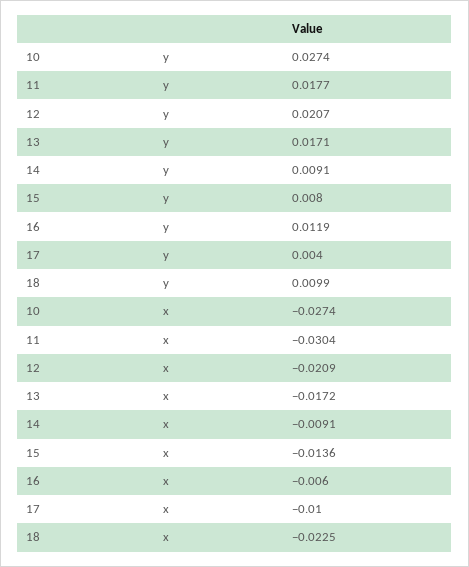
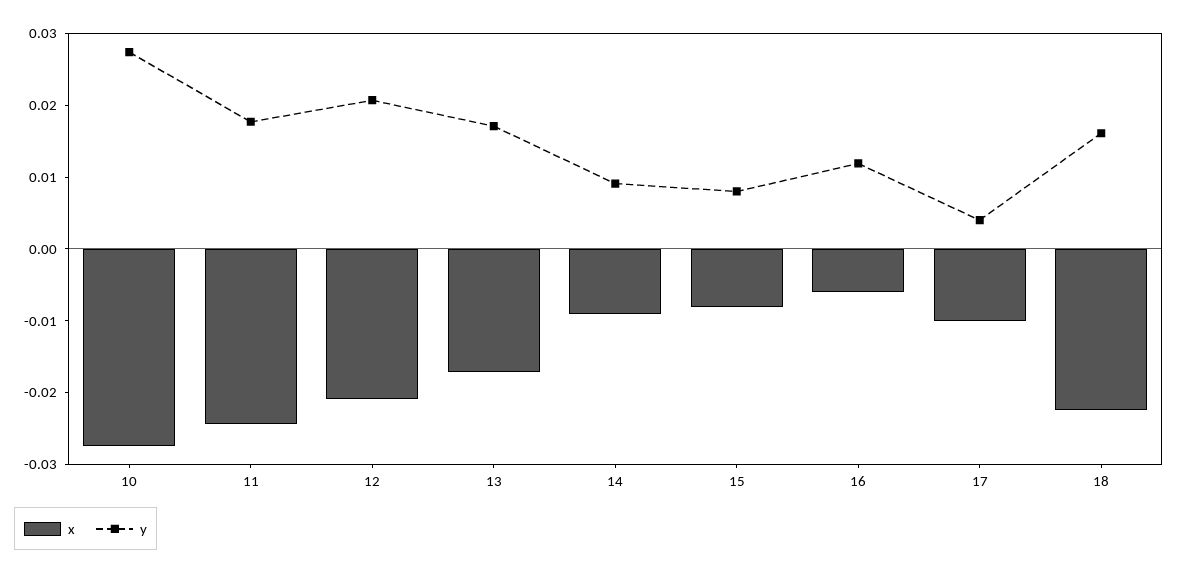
  {
    "y": {
      "10": 0.0274,
      "11": 0.0177,
      "12": 0.0207,
      "13": 0.0171,
      "14": 0.0091,
      "15": 0.008,
      "16": 0.0119,
      "17": 0.004,
-     "18": 0.0099
+     "18": 0.016
    },
    "x": {
      "10": -0.0274,
-     "11": -0.0304,
+     "11": -0.024,
      "12": -0.0209,
      "13": -0.0172,
      "14": -0.0091,
-     "15": -0.0136,
+     "15": -0.008,
      "16": -0.006,
      "17": -0.01,
      "18": -0.0225
    }
  }

